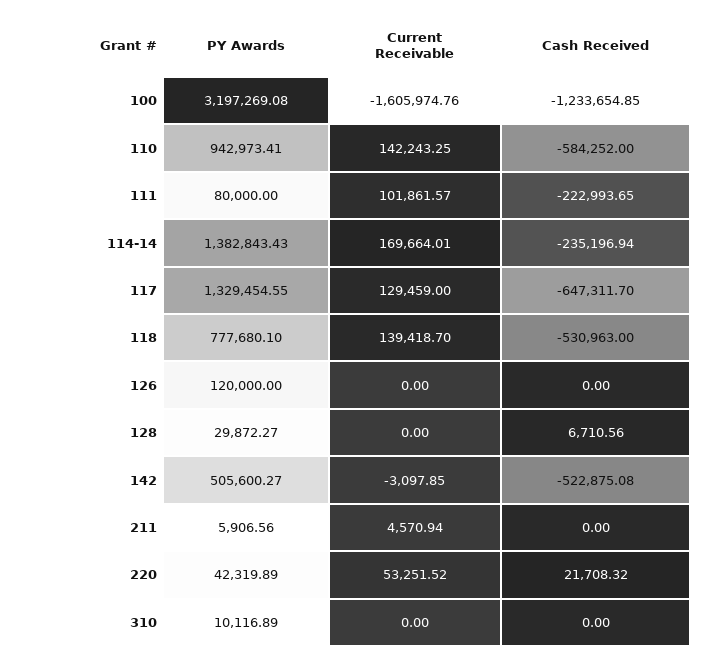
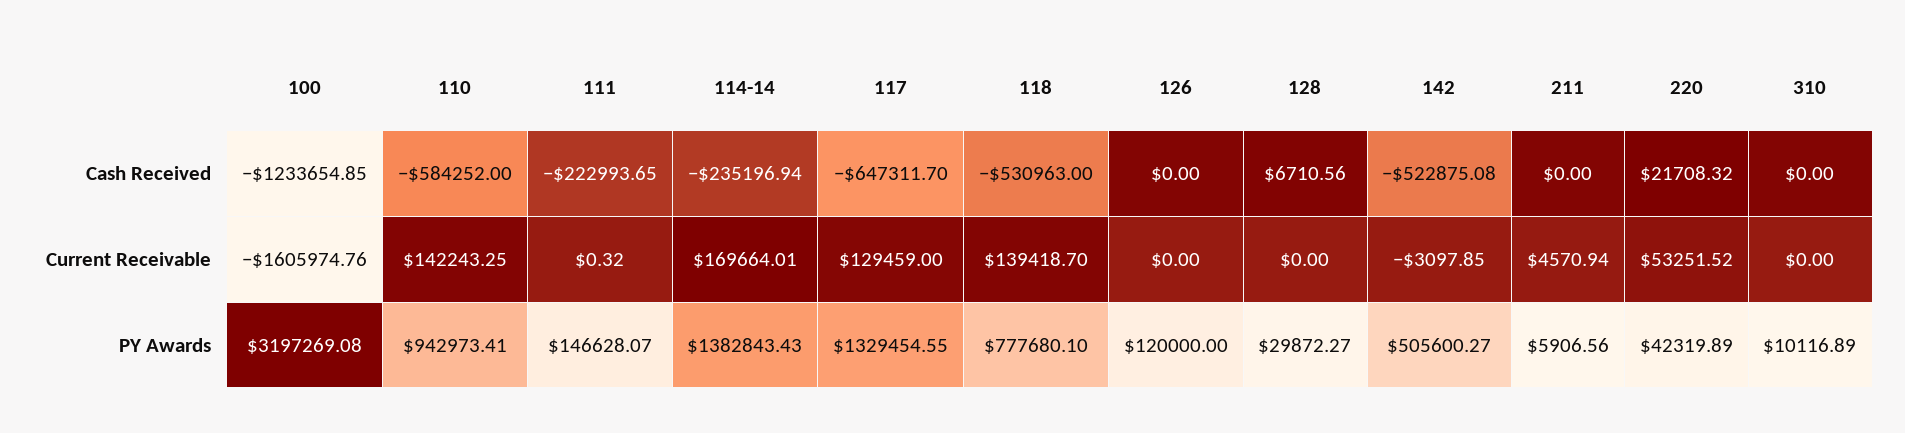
  {
    "PY Awards": {
      "100": 3197269.08,
      "110": 942973.41,
-     "111": 80000,
+     "111": 146628.07,
      "114-14": 1382843.43,
      "117": 1329454.55,
      "118": 777680.1,
      "126": 120000,
      "128": 29872.27,
      "142": 505600.27,
      "211": 5906.56,
      "220": 42319.89,
      "310": 10116.89
    },
    "Current Receivable": {
      "100": -1605974.76,
      "110": 142243.25,
-     "111": 101861.57,
+     "111": 0.32,
      "114-14": 169664.01,
      "117": 129459,
      "118": 139418.7,
      "126": 0,
      "128": 0,
      "142": -3097.85,
      "211": 4570.94,
      "220": 53251.52,
      "310": 0
    },
    "Cash Received": {
      "100": -1233654.85,
      "110": -584252,
      "111": -222993.65,
      "114-14": -235196.94,
      "117": -647311.7,
      "118": -530963,
      "126": 0,
      "128": 6710.56,
      "142": -522875.08,
      "211": 0,
      "220": 21708.32,
      "310": 0
    }
  }

